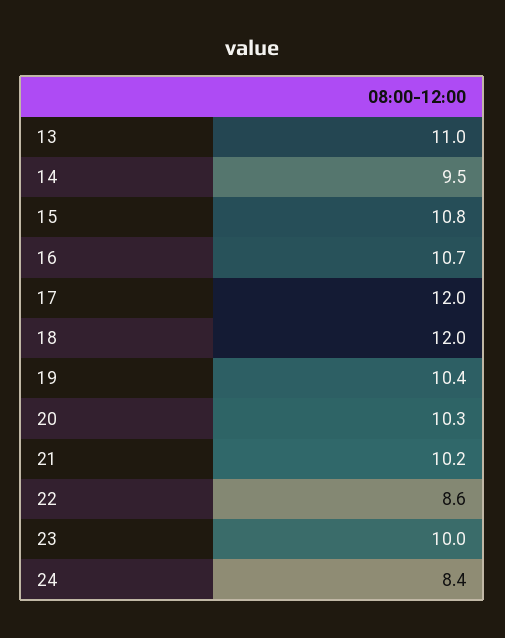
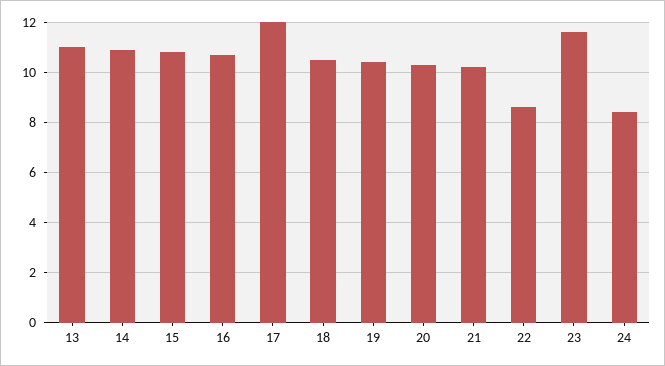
  {
    "13": 11,
-   "14": 9.5,
+   "14": 11,
    "15": 10.8,
    "16": 10.7,
    "17": 12,
-   "18": 12,
+   "18": 10.5,
    "19": 10.4,
    "20": 10.3,
    "21": 10.2,
    "22": 8.6,
-   "23": 10,
+   "23": 11.5,
    "24": 8.4
  }

